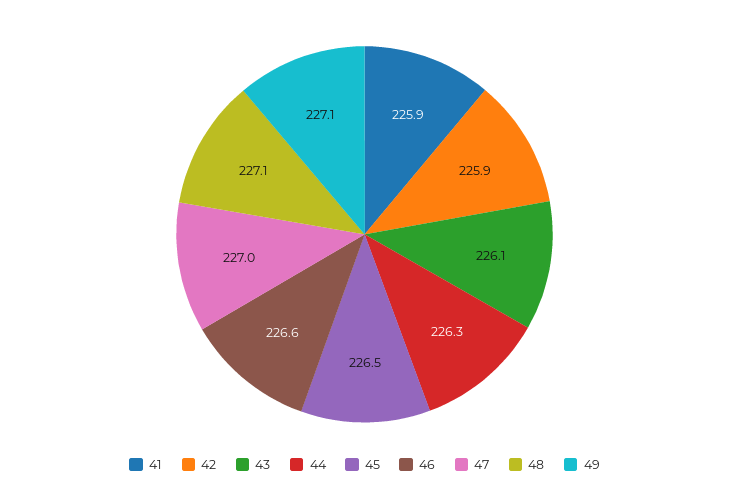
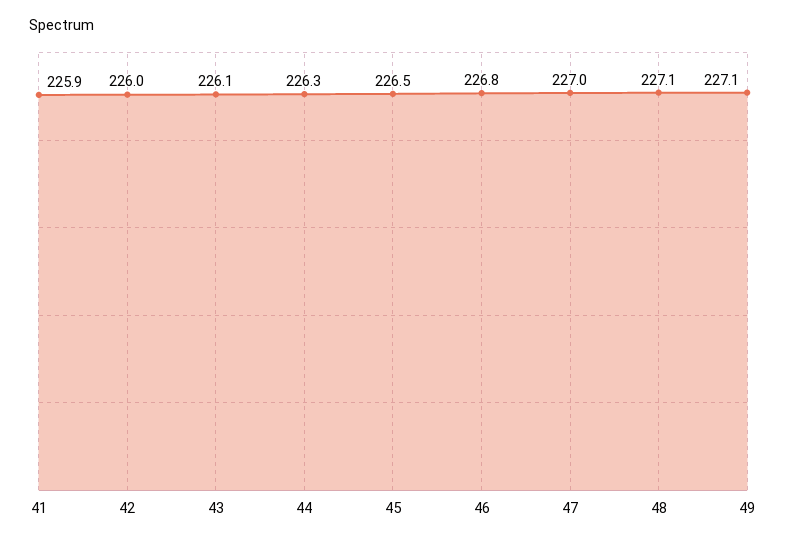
  {
    "41": 225.9,
-   "42": 225.9,
+   "42": 226,
    "43": 226.1,
    "44": 226.3,
    "45": 226.5,
-   "46": 226.6,
+   "46": 226.8,
    "47": 227,
    "48": 227.1,
    "49": 227.1
  }

